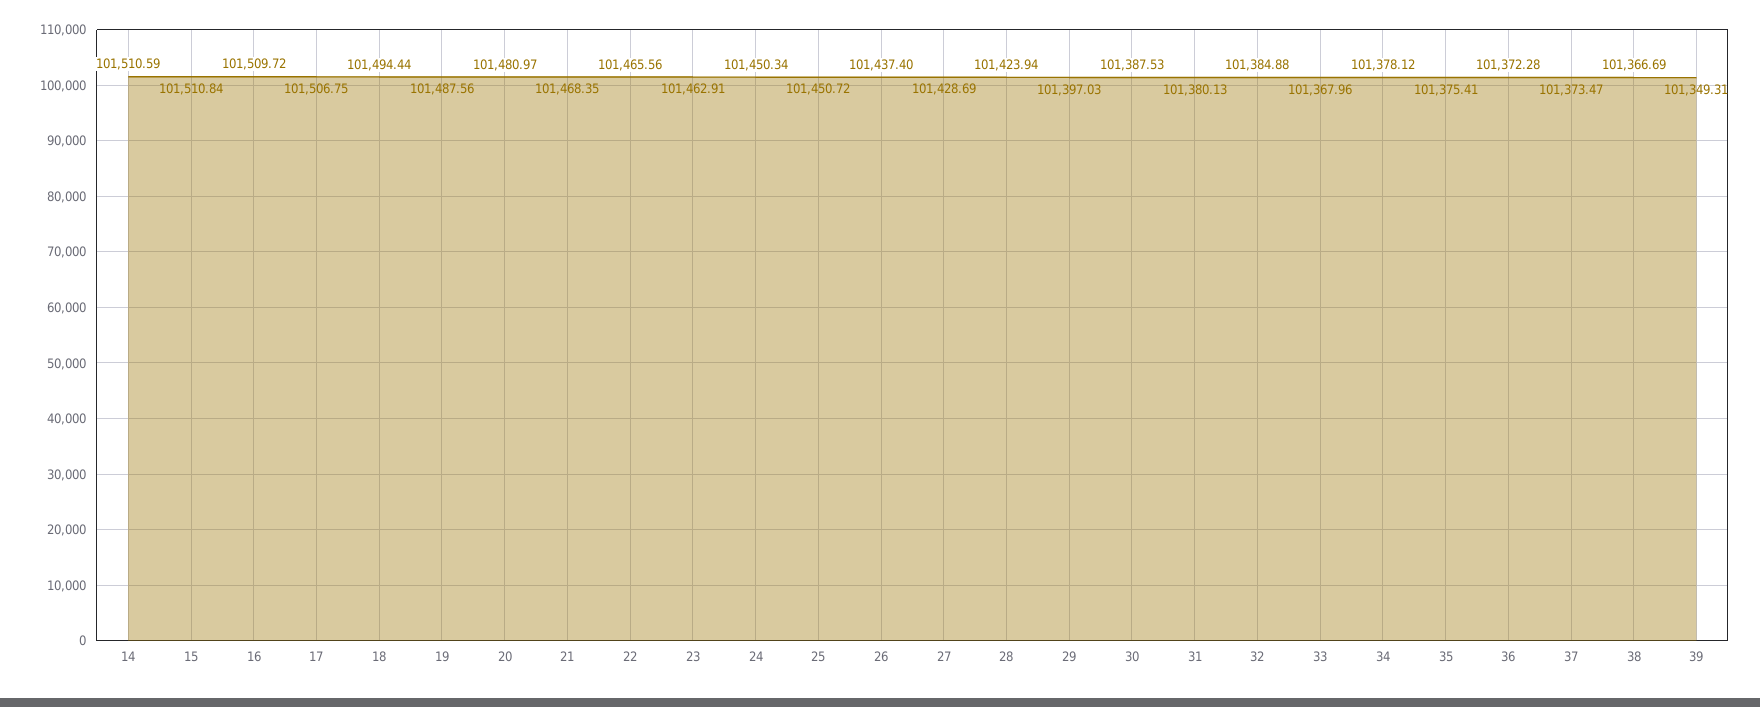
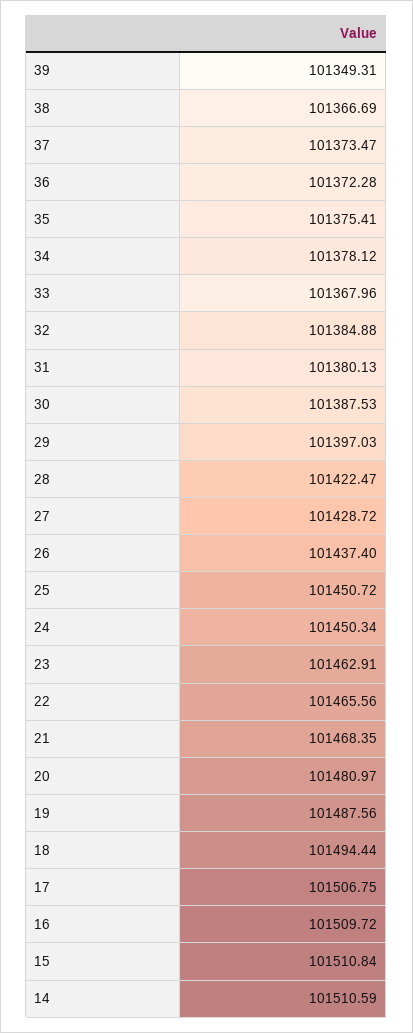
  {
    "14": 101510.59,
    "15": 101510.84,
    "16": 101509.72,
    "17": 101506.75,
    "18": 101494.44,
    "19": 101487.56,
    "20": 101480.97,
    "21": 101468.35,
    "22": 101465.56,
    "23": 101462.91,
    "24": 101450.34,
    "25": 101450.72,
    "26": 101437.4,
-   "27": 101428.69,
+   "27": 101428.72,
-   "28": 101423.94,
+   "28": 101422.47,
    "29": 101397.03,
    "30": 101387.53,
    "31": 101380.13,
    "32": 101384.88,
    "33": 101367.96,
    "34": 101378.12,
    "35": 101375.41,
    "36": 101372.28,
    "37": 101373.47,
    "38": 101366.69,
    "39": 101349.31
  }

